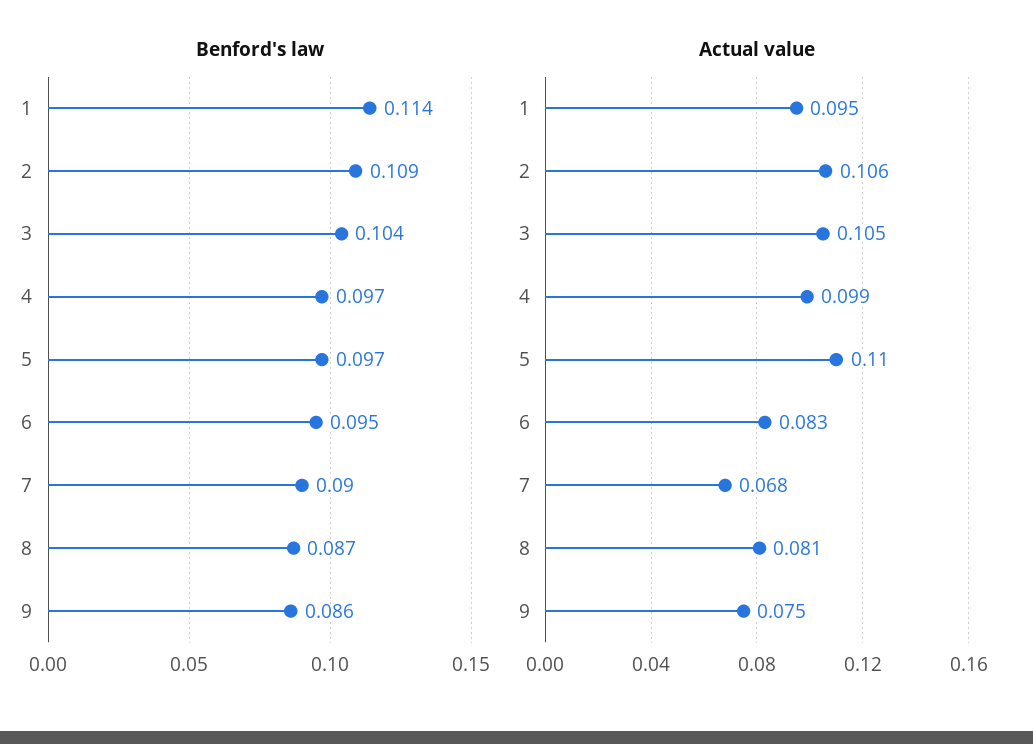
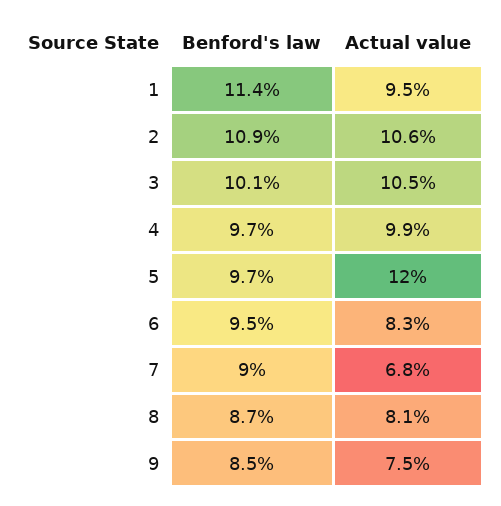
  {
    "Benford's law": {
      "1": 0.114,
      "2": 0.109,
-     "3": 0.104,
+     "3": 0.101,
      "4": 0.097,
      "5": 0.097,
      "6": 0.095,
      "7": 0.09,
      "8": 0.087,
-     "9": 0.086
+     "9": 0.085
    },
    "Actual value": {
      "1": 0.095,
      "2": 0.106,
      "3": 0.105,
      "4": 0.099,
-     "5": 0.11,
+     "5": 0.12,
      "6": 0.083,
      "7": 0.068,
      "8": 0.081,
      "9": 0.075
    }
  }

